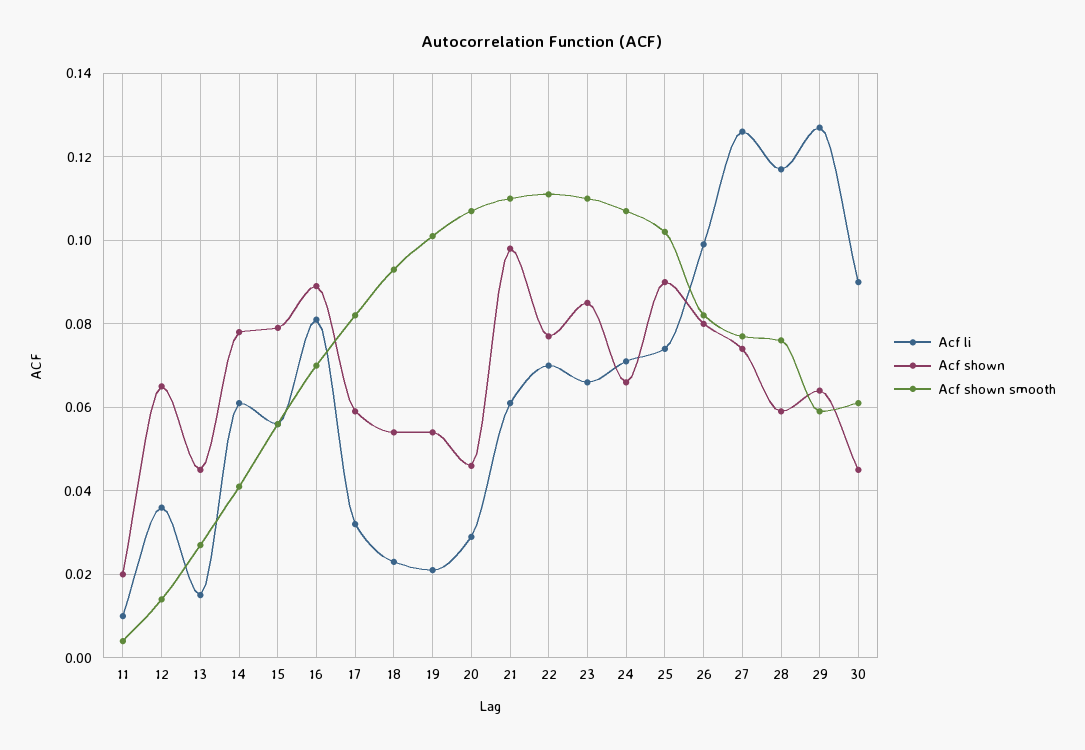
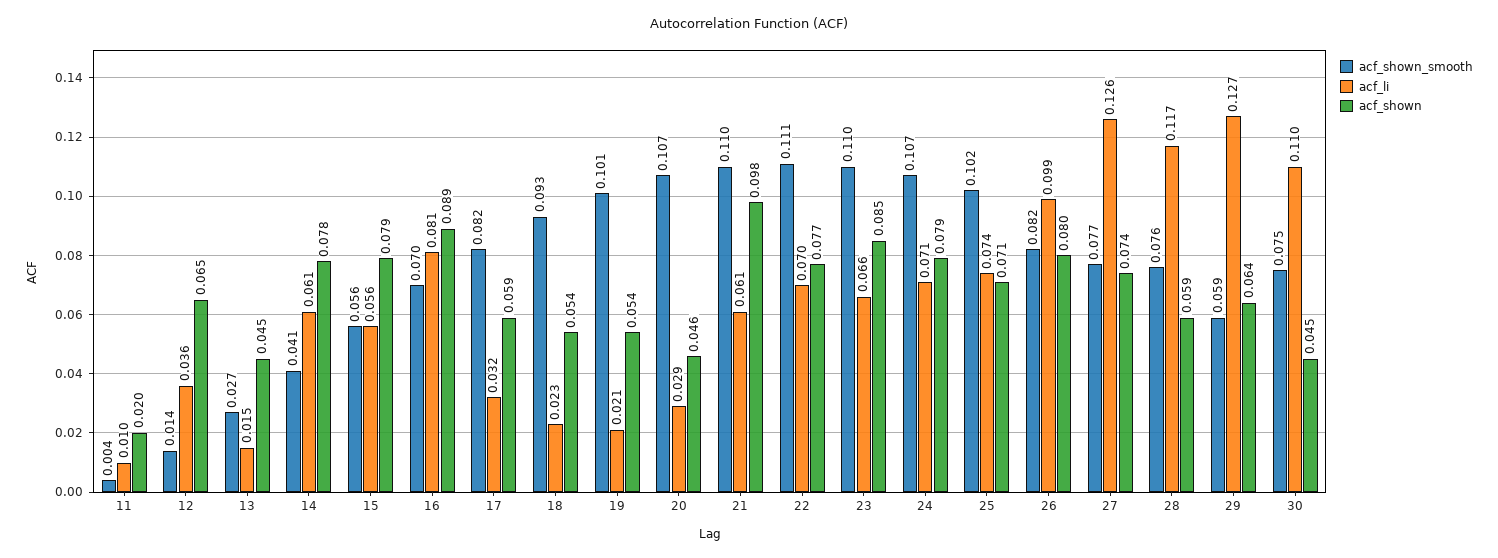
  {
    "Acf li": {
      "11": 0.01,
      "12": 0.036,
      "13": 0.015,
      "14": 0.061,
      "15": 0.056,
      "16": 0.081,
      "17": 0.032,
      "18": 0.023,
      "19": 0.021,
      "20": 0.029,
      "21": 0.061,
      "22": 0.07,
      "23": 0.066,
      "24": 0.071,
      "25": 0.074,
      "26": 0.099,
      "27": 0.126,
      "28": 0.117,
      "29": 0.127,
-     "30": 0.09
+     "30": 0.11
    },
    "Acf shown": {
      "11": 0.02,
      "12": 0.065,
      "13": 0.045,
      "14": 0.078,
      "15": 0.079,
      "16": 0.089,
      "17": 0.059,
      "18": 0.054,
      "19": 0.054,
      "20": 0.046,
      "21": 0.098,
      "22": 0.077,
      "23": 0.085,
-     "24": 0.065,
+     "24": 0.079,
-     "25": 0.09,
+     "25": 0.071,
      "26": 0.08,
      "27": 0.074,
      "28": 0.059,
      "29": 0.064,
      "30": 0.045
    },
    "Acf shown smooth": {
      "11": 0.004,
      "12": 0.014,
      "13": 0.027,
      "14": 0.041,
      "15": 0.056,
      "16": 0.07,
      "17": 0.082,
      "18": 0.093,
      "19": 0.101,
      "20": 0.107,
      "21": 0.11,
      "22": 0.111,
      "23": 0.11,
      "24": 0.107,
      "25": 0.102,
      "26": 0.082,
      "27": 0.077,
      "28": 0.076,
      "29": 0.059,
-     "30": 0.06
+     "30": 0.075
    }
  }

